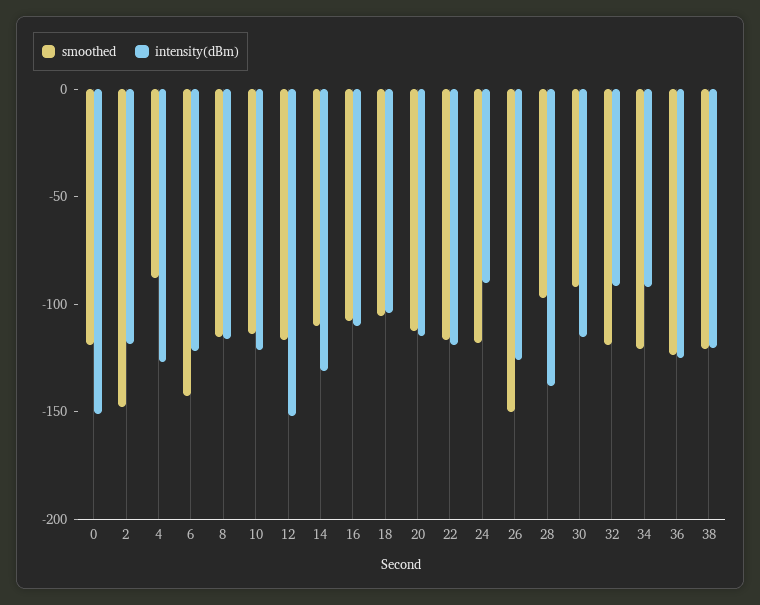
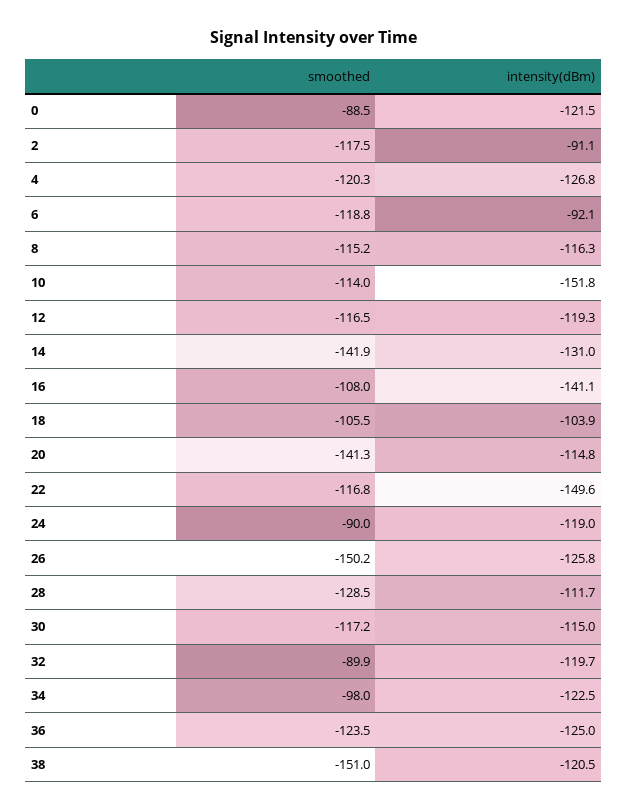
  {
    "smoothed": {
-     "0": -120,
+     "0": -88.5,
-     "2": -150,
+     "2": -117.5,
-     "4": -90,
+     "4": -120.3,
-     "6": -140,
+     "6": -118.8,
      "8": -115.2,
      "10": -114,
      "12": -116.5,
-     "14": -110,
+     "14": -141.9,
      "16": -108,
      "18": -105.5,
-     "20": -110,
+     "20": -141.3,
      "22": -116.8,
-     "24": -120,
+     "24": -90,
      "26": -150.2,
-     "28": -100,
+     "28": -128.5,
-     "30": -90,
+     "30": -117.2,
-     "32": -120,
+     "32": -89.9,
-     "34": -120,
+     "34": -98,
      "36": -123.5,
-     "38": -120
+     "38": -151
    },
    "intensity(dBm)": {
-     "0": -150,
+     "0": -121.5,
-     "2": -120,
+     "2": -91.1,
      "4": -126.8,
-     "6": -120,
+     "6": -92.1,
      "8": -116.3,
-     "10": -120,
+     "10": -151.8,
-     "12": -150,
+     "12": -119.3,
      "14": -131,
-     "16": -110,
+     "16": -141.1,
      "18": -103.9,
      "20": -114.8,
-     "22": -120,
+     "22": -149.6,
-     "24": -90,
+     "24": -119,
      "26": -125.8,
-     "28": -140,
+     "28": -111.7,
      "30": -115,
-     "32": -90,
+     "32": -119.7,
-     "34": -90,
+     "34": -122.5,
      "36": -125,
      "38": -120.5
    }
  }

